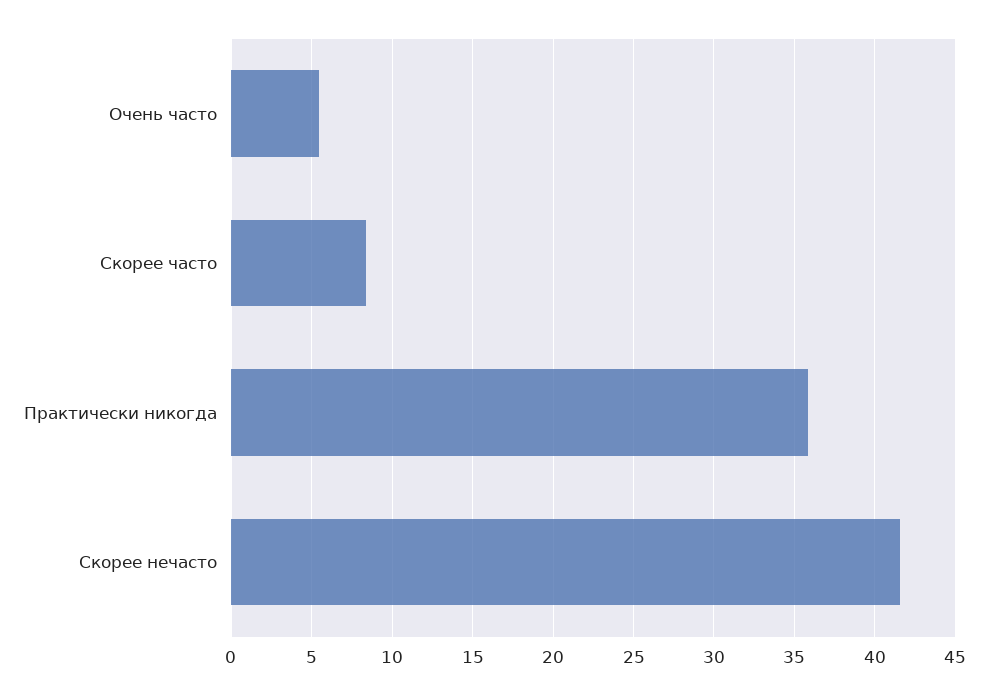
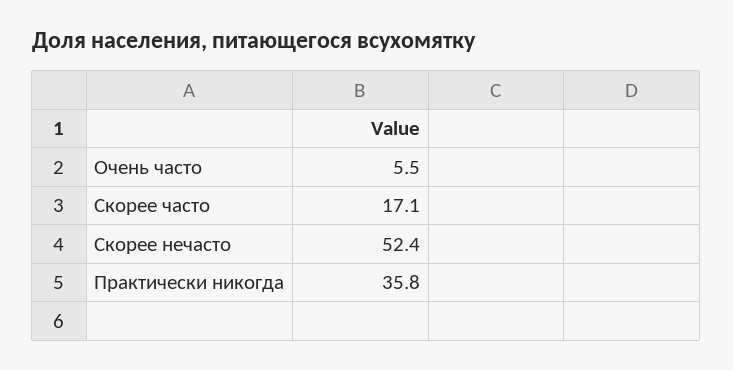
  {
    "Очень часто": 5.5,
-   "Скорее часто": 8.5,
+   "Скорее часто": 17.1,
    "Практически никогда": 35.8,
-   "Скорее нечасто": 41.5
+   "Скорее нечасто": 52.4
  }

